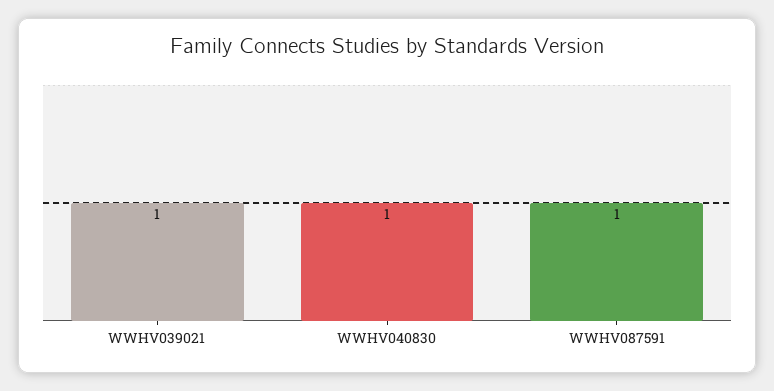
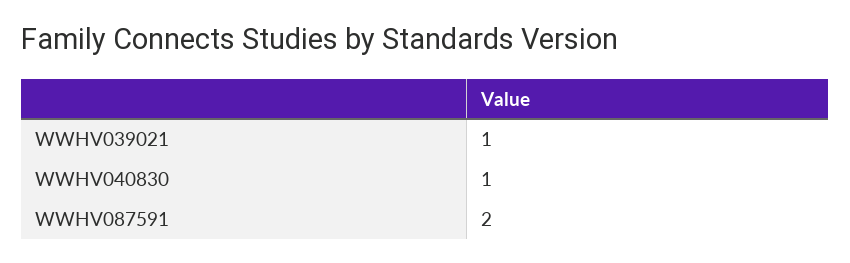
  {
    "WWHV039021": 1,
    "WWHV040830": 1,
-   "WWHV087591": 1
+   "WWHV087591": 2
  }

